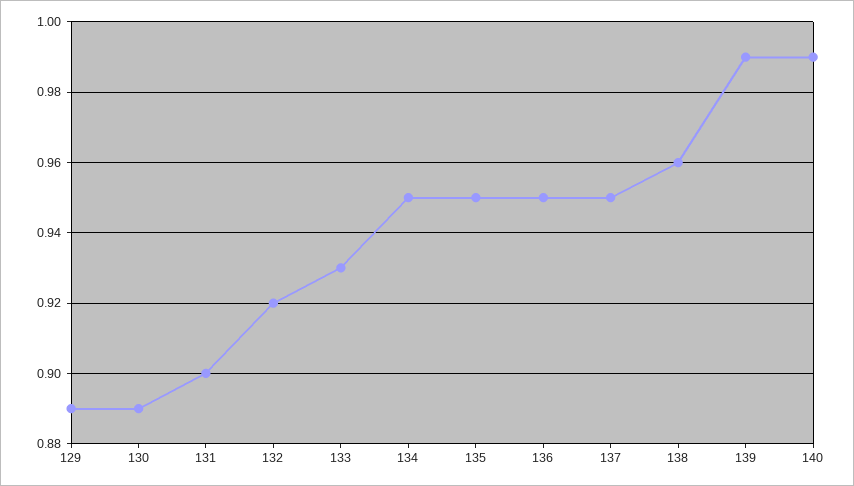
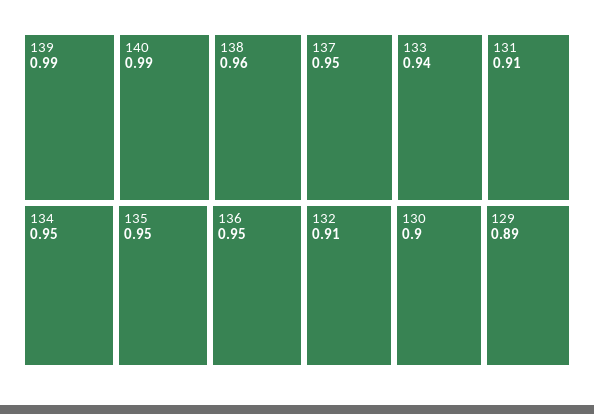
  {
    "129": 0.89,
-   "130": 0.89,
+   "130": 0.9,
-   "131": 0.9,
+   "131": 0.91,
-   "132": 0.92,
+   "132": 0.91,
-   "133": 0.93,
+   "133": 0.94,
    "134": 0.95,
    "135": 0.95,
    "136": 0.95,
    "137": 0.95,
    "138": 0.96,
    "139": 0.99,
    "140": 0.99
  }

